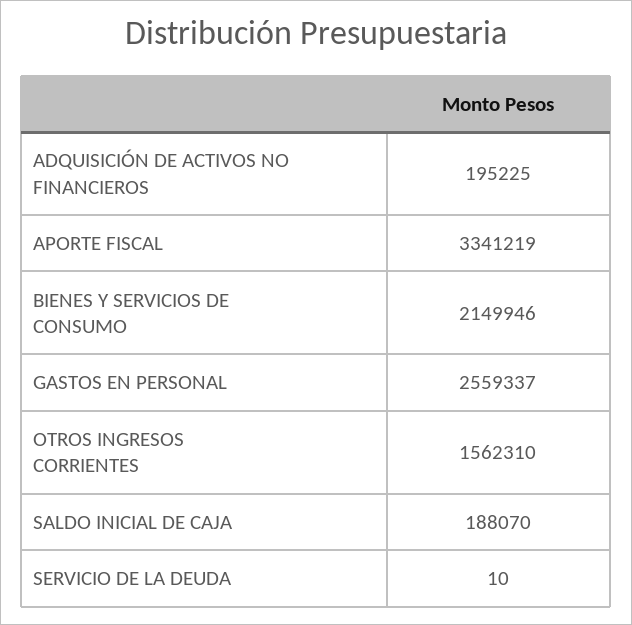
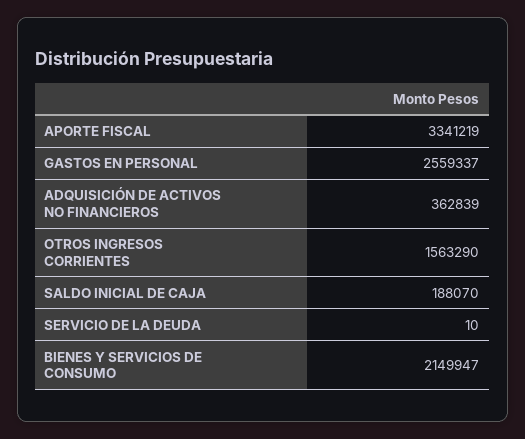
  {
-   "ADQUISICIÓN DE ACTIVOS NO FINANCIEROS": 195225,
+   "ADQUISICIÓN DE ACTIVOS NO FINANCIEROS": 362839,
    "APORTE FISCAL": 3341219,
-   "BIENES Y SERVICIOS DE CONSUMO": 2149946,
+   "BIENES Y SERVICIOS DE CONSUMO": 2149947,
    "GASTOS EN PERSONAL": 2559337,
-   "OTROS INGRESOS CORRIENTES": 1562310,
+   "OTROS INGRESOS CORRIENTES": 1563290,
    "SALDO INICIAL DE CAJA": 188070,
    "SERVICIO DE LA DEUDA": 10
  }

